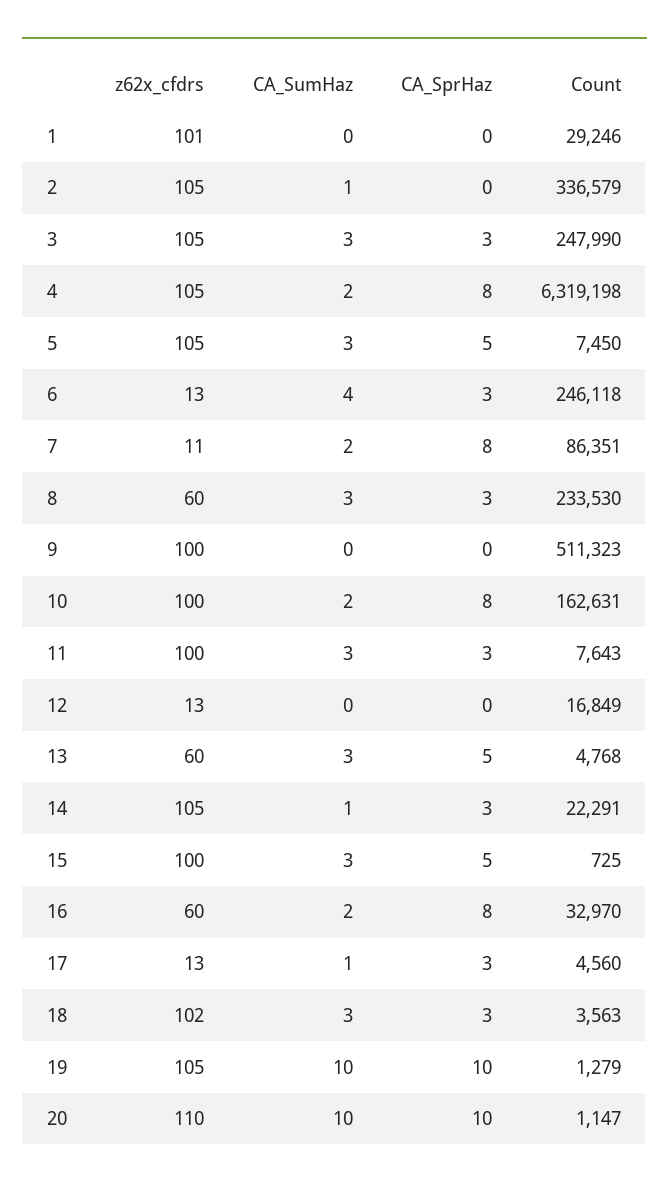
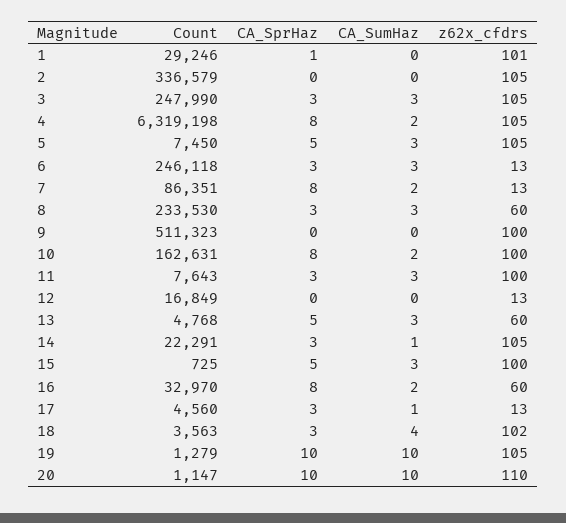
  {
    "z62x_cfdrs": {
      "1": 101,
      "2": 105,
      "3": 105,
      "4": 105,
      "5": 105,
      "6": 13,
-     "7": 11,
+     "7": 13,
      "8": 60,
      "9": 100,
      "10": 100,
      "11": 100,
      "12": 13,
      "13": 60,
      "14": 105,
      "15": 100,
      "16": 60,
      "17": 13,
      "18": 102,
      "19": 105,
      "20": 110
    },
    "CA_SumHaz": {
      "1": 0,
-     "2": 1,
+     "2": 0,
      "3": 3,
      "4": 2,
      "5": 3,
-     "6": 4,
+     "6": 3,
      "7": 2,
      "8": 3,
      "9": 0,
      "10": 2,
      "11": 3,
      "12": 0,
      "13": 3,
      "14": 1,
      "15": 3,
      "16": 2,
      "17": 1,
-     "18": 3,
+     "18": 4,
      "19": 10,
      "20": 10
    },
    "CA_SprHaz": {
-     "1": 0,
+     "1": 1,
      "2": 0,
      "3": 3,
      "4": 8,
      "5": 5,
      "6": 3,
      "7": 8,
      "8": 3,
      "9": 0,
      "10": 8,
      "11": 3,
      "12": 0,
      "13": 5,
      "14": 3,
      "15": 5,
      "16": 8,
      "17": 3,
      "18": 3,
      "19": 10,
      "20": 10
    },
    "Count": {
      "1": 29246,
      "2": 336579,
      "3": 247990,
      "4": 6319198,
      "5": 7450,
      "6": 246118,
      "7": 86351,
      "8": 233530,
      "9": 511323,
      "10": 162631,
      "11": 7643,
      "12": 16849,
      "13": 4768,
      "14": 22291,
      "15": 725,
      "16": 32970,
      "17": 4560,
      "18": 3563,
      "19": 1279,
      "20": 1147
    }
  }

